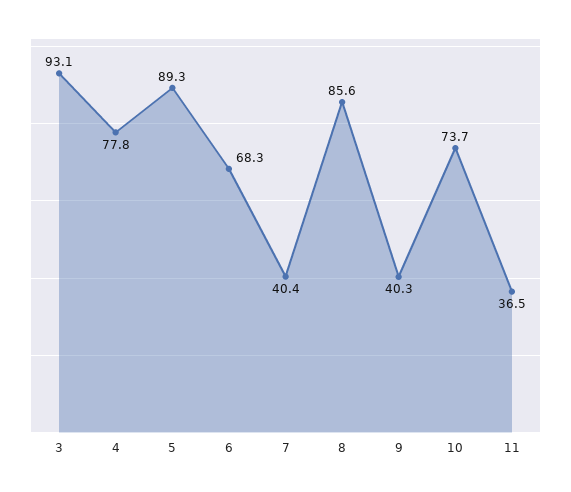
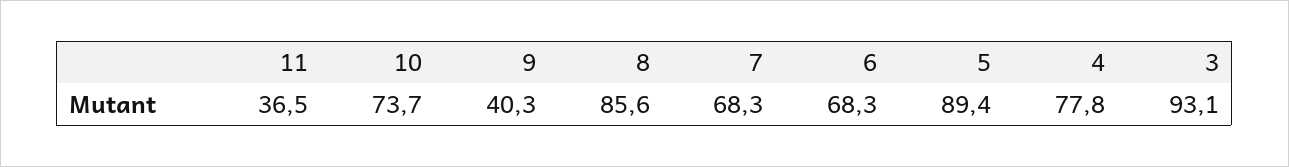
  {
    "3": 93.1,
    "4": 77.8,
-   "5": 89.3,
+   "5": 89.4,
    "6": 68.3,
-   "7": 40.4,
+   "7": 68.3,
    "8": 85.6,
    "9": 40.3,
    "10": 73.7,
    "11": 36.5
  }

